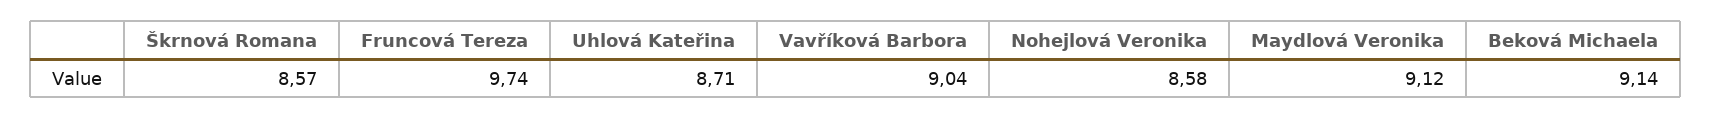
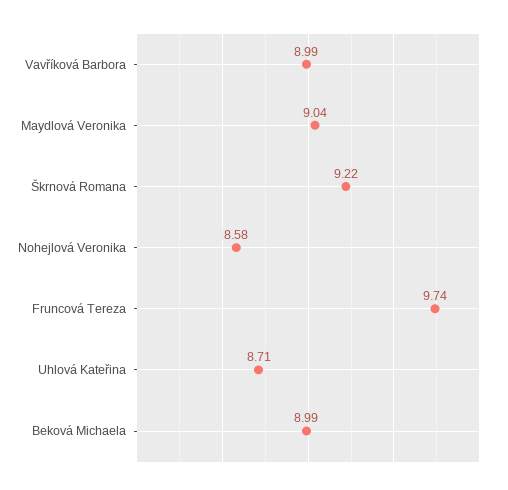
  {
-   "Škrnová Romana": 8.57,
+   "Škrnová Romana": 9.22,
    "Fruncová Tereza": 9.74,
    "Uhlová Kateřina": 8.71,
-   "Vavříková Barbora": 9.04,
+   "Vavříková Barbora": 8.99,
    "Nohejlová Veronika": 8.58,
-   "Maydlová Veronika": 9.12,
+   "Maydlová Veronika": 9.04,
-   "Beková Michaela": 9.14
+   "Beková Michaela": 8.99
  }

